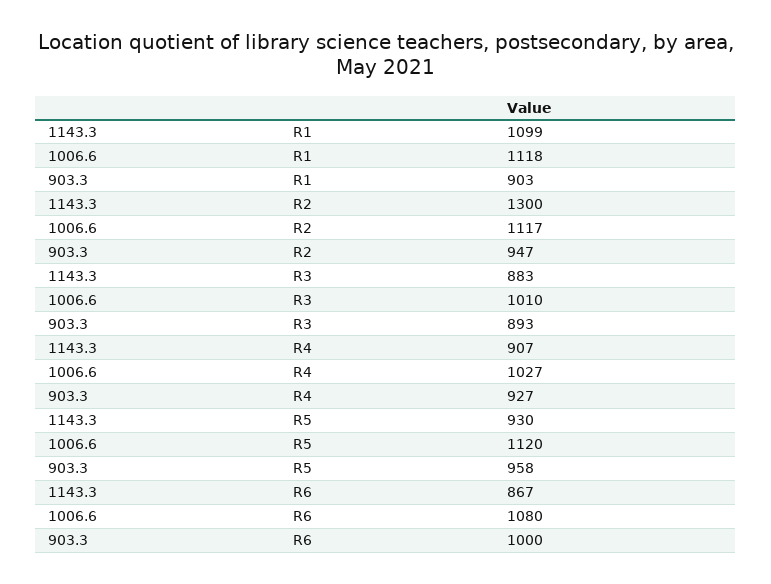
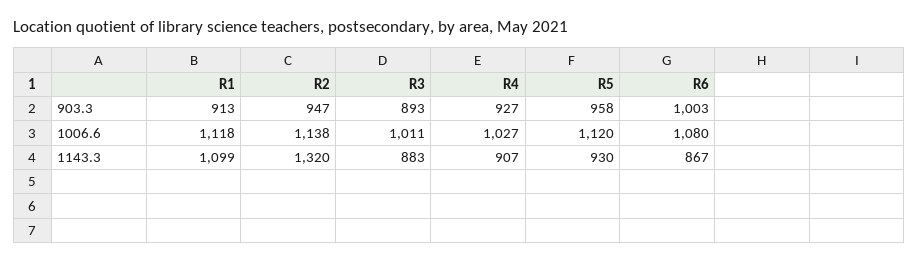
  {
    "1143.3": {
      "R1": 1099,
-     "R2": 1300,
+     "R2": 1320,
      "R3": 883,
      "R4": 907,
      "R5": 930,
      "R6": 867
    },
    "1006.6": {
      "R1": 1118,
-     "R2": 1117,
+     "R2": 1138,
-     "R3": 1010,
+     "R3": 1011,
      "R4": 1027,
      "R5": 1120,
      "R6": 1080
    },
    "903.3": {
-     "R1": 903,
+     "R1": 913,
      "R2": 947,
      "R3": 893,
      "R4": 927,
      "R5": 958,
-     "R6": 1000
+     "R6": 1003
    }
  }

